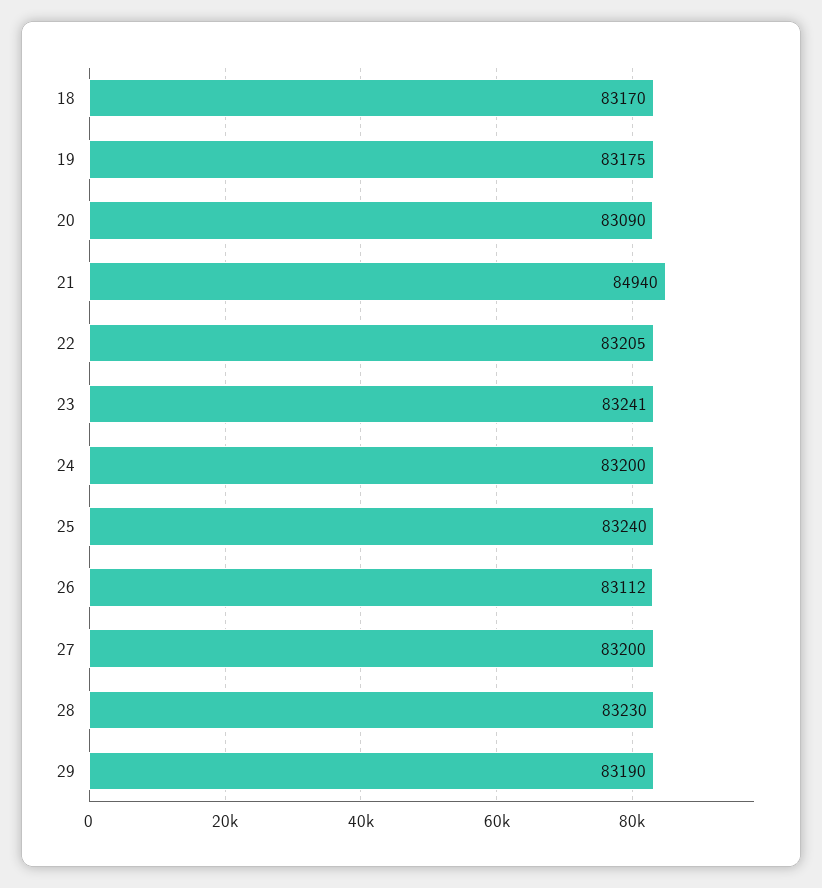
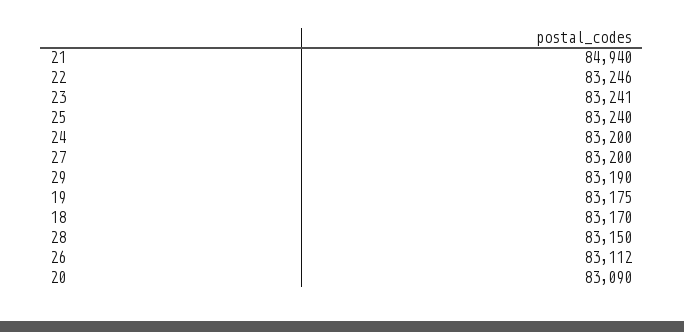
  {
    "18": 83170,
    "19": 83175,
    "20": 83090,
    "21": 84940,
-   "22": 83205,
+   "22": 83246,
    "23": 83241,
    "24": 83200,
    "25": 83240,
    "26": 83112,
    "27": 83200,
-   "28": 83230,
+   "28": 83150,
    "29": 83190
  }

